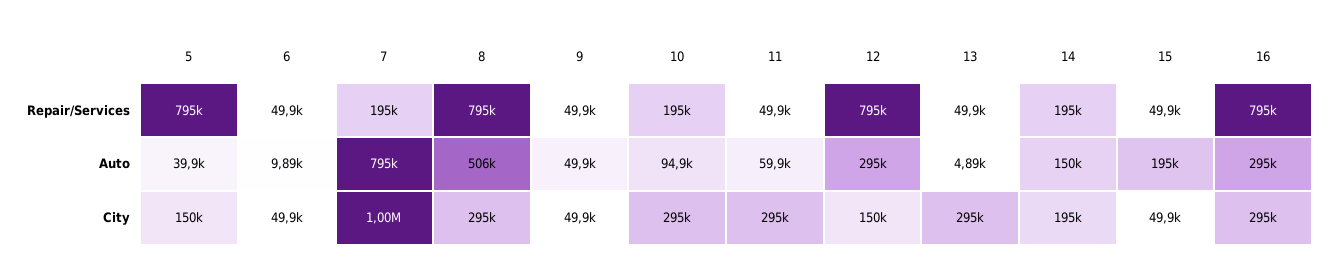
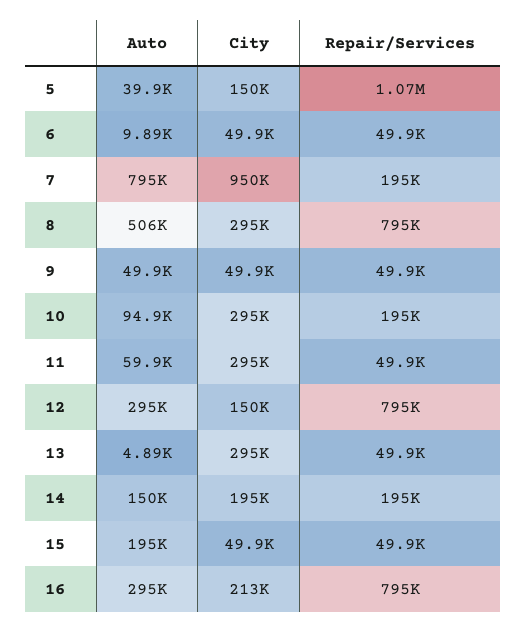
  {
    "5": {
-     "Repair/Services": 795000,
+     "Repair/Services": 1070000,
      "Auto": 39900,
      "City": 150000
    },
    "6": {
      "Repair/Services": 49900,
      "Auto": 9890,
      "City": 49900
    },
    "7": {
      "Repair/Services": 195000,
      "Auto": 795000,
-     "City": 1000000
+     "City": 950000
    },
    "8": {
      "Repair/Services": 795000,
      "Auto": 506000,
      "City": 295000
    },
    "9": {
      "Repair/Services": 49900,
      "Auto": 49900,
      "City": 49900
    },
    "10": {
      "Repair/Services": 195000,
      "Auto": 94900,
      "City": 295000
    },
    "11": {
      "Repair/Services": 49900,
      "Auto": 59900,
      "City": 295000
    },
    "12": {
      "Repair/Services": 795000,
      "Auto": 295000,
      "City": 150000
    },
    "13": {
      "Repair/Services": 49900,
      "Auto": 4890,
      "City": 295000
    },
    "14": {
      "Repair/Services": 195000,
      "Auto": 150000,
      "City": 195000
    },
    "15": {
      "Repair/Services": 49900,
      "Auto": 195000,
      "City": 49900
    },
    "16": {
      "Repair/Services": 795000,
      "Auto": 295000,
-     "City": 295000
+     "City": 213000
    }
  }

